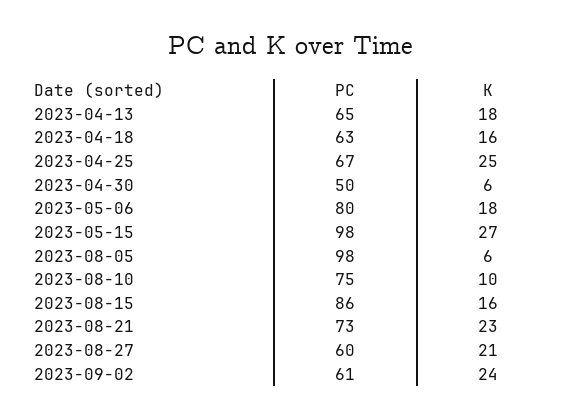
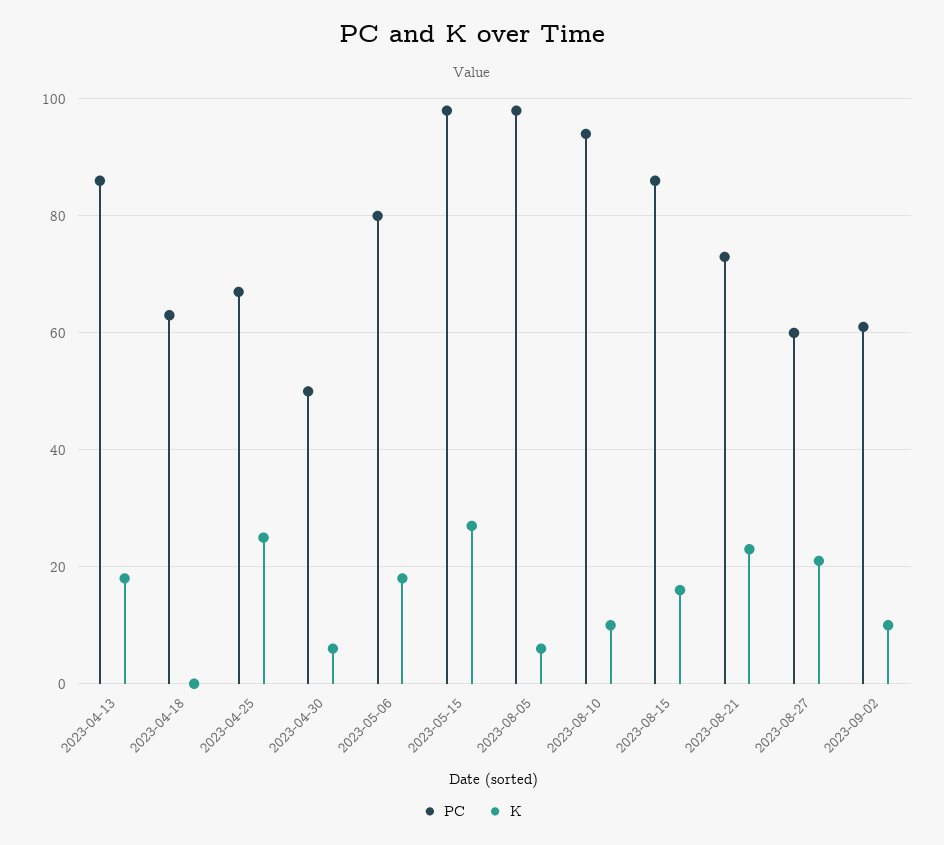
  {
    "PC": {
-     "2023-04-13": 65,
+     "2023-04-13": 85,
      "2023-04-18": 63,
      "2023-04-25": 67,
      "2023-04-30": 50,
      "2023-05-06": 80,
      "2023-05-15": 98,
      "2023-08-05": 98,
-     "2023-08-10": 75,
+     "2023-08-10": 95,
      "2023-08-15": 86,
      "2023-08-21": 73,
      "2023-08-27": 60,
      "2023-09-02": 61
    },
    "K": {
      "2023-04-13": 18,
-     "2023-04-18": 16,
+     "2023-04-18": 0,
      "2023-04-25": 25,
      "2023-04-30": 6,
      "2023-05-06": 18,
      "2023-05-15": 27,
      "2023-08-05": 6,
      "2023-08-10": 10,
      "2023-08-15": 16,
      "2023-08-21": 23,
      "2023-08-27": 21,
-     "2023-09-02": 24
+     "2023-09-02": 10
    }
  }

